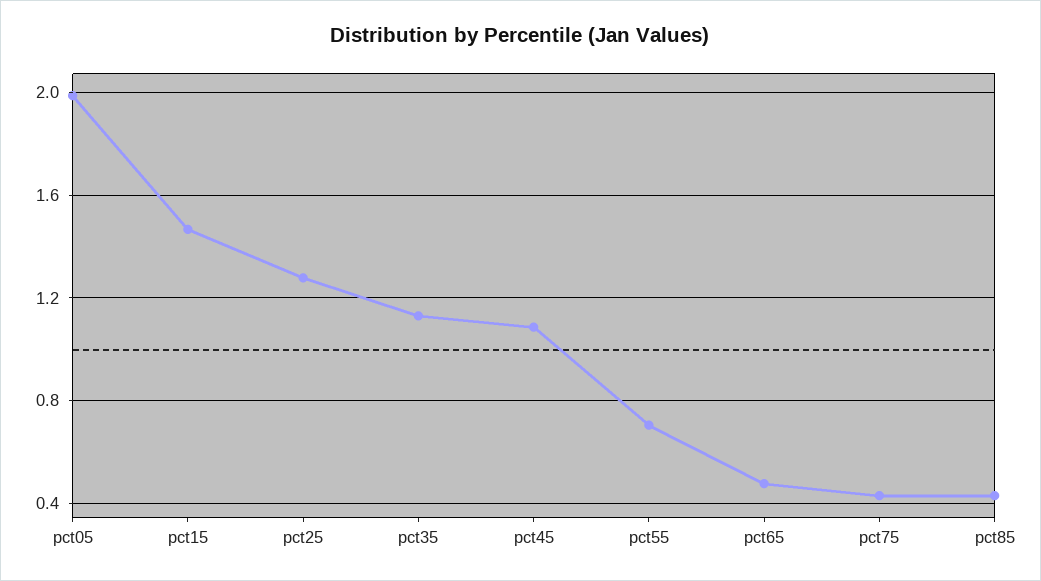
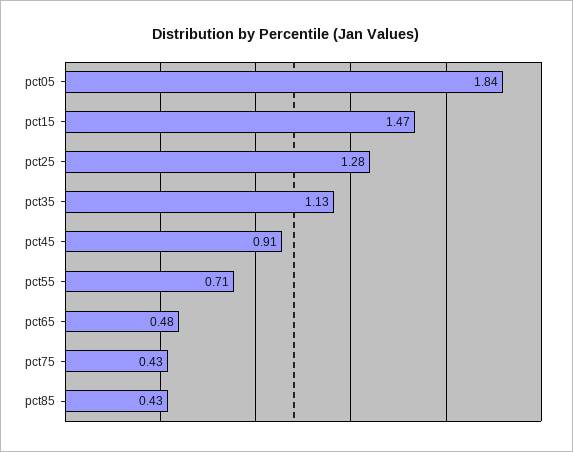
  {
-   "pct05": 2,
+   "pct05": 1.84,
    "pct15": 1.47,
    "pct25": 1.28,
    "pct35": 1.13,
-   "pct45": 1.1,
+   "pct45": 0.91,
    "pct55": 0.71,
    "pct65": 0.48,
    "pct75": 0.43,
    "pct85": 0.43
  }

